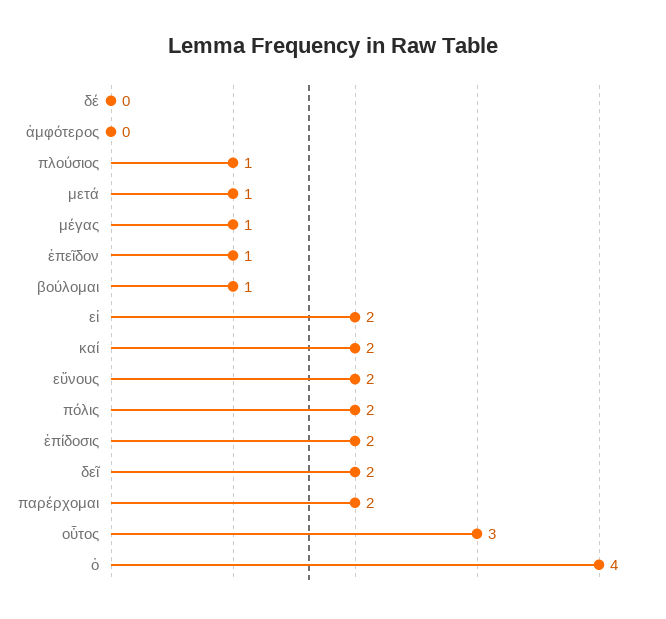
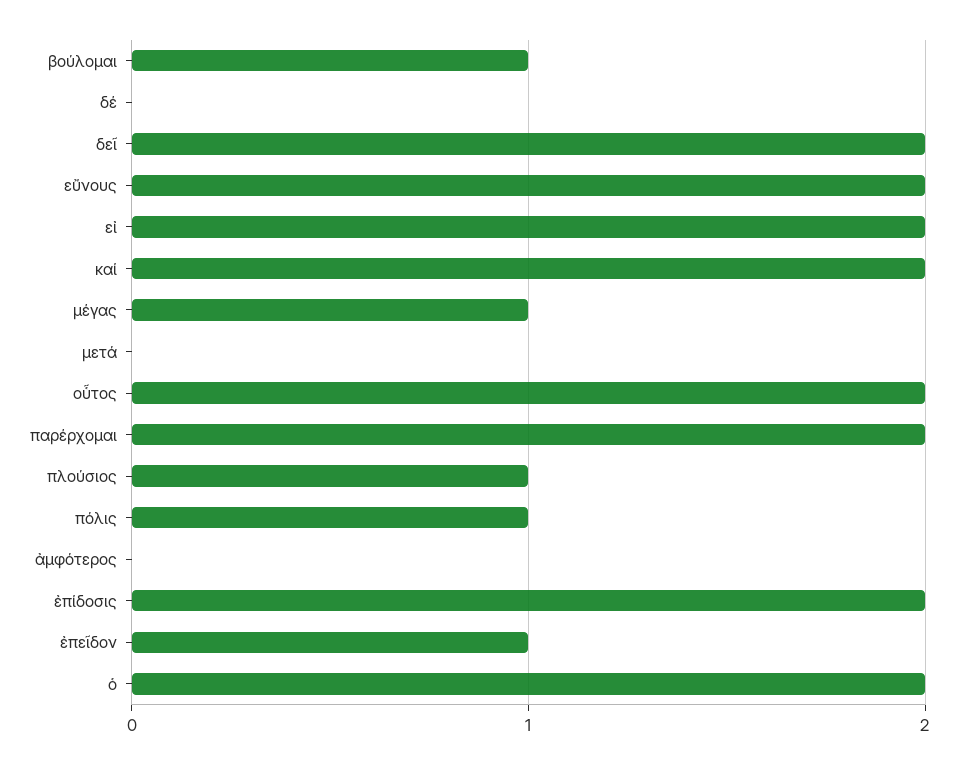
  {
    "δέ": 0,
    "ἀμφότερος": 0,
    "πλούσιος": 1,
-   "μετά": 1,
+   "μετά": 0,
    "μέγας": 1,
    "ἐπεῖδον": 1,
    "βούλομαι": 1,
    "εἰ": 2,
    "καί": 2,
    "εὔνους": 2,
-   "πόλις": 2,
+   "πόλις": 1,
    "ἐπίδοσις": 2,
    "δεῖ": 2,
    "παρέρχομαι": 2,
-   "οὗτος": 3,
+   "οὗτος": 2,
-   "ὁ": 4
+   "ὁ": 2
  }

